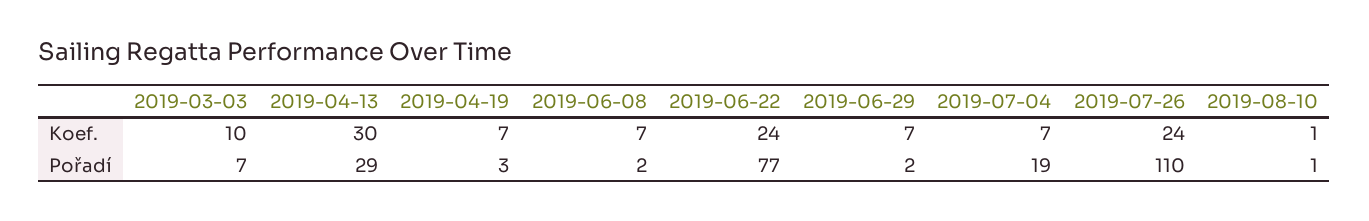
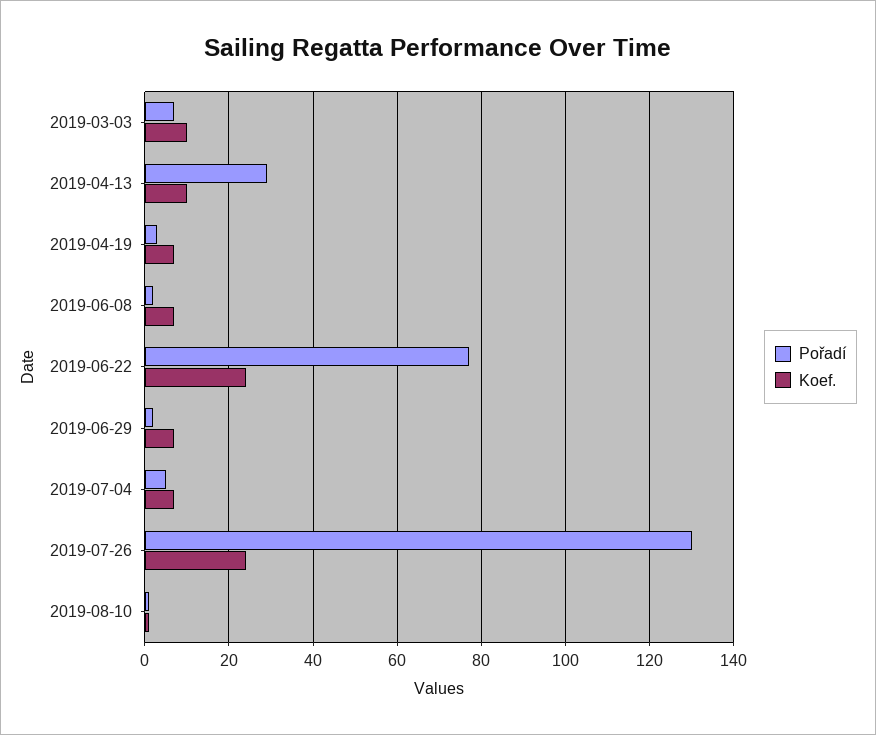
  {
    "Koef.": {
      "2019-03-03": 10,
-     "2019-04-13": 30,
+     "2019-04-13": 10,
      "2019-04-19": 7,
      "2019-06-08": 7,
      "2019-06-22": 24,
      "2019-06-29": 7,
      "2019-07-04": 7,
      "2019-07-26": 24,
      "2019-08-10": 1
    },
    "Pořadí": {
      "2019-03-03": 7,
      "2019-04-13": 29,
      "2019-04-19": 3,
      "2019-06-08": 2,
      "2019-06-22": 77,
      "2019-06-29": 2,
-     "2019-07-04": 19,
+     "2019-07-04": 5,
-     "2019-07-26": 110,
+     "2019-07-26": 130,
      "2019-08-10": 1
    }
  }

